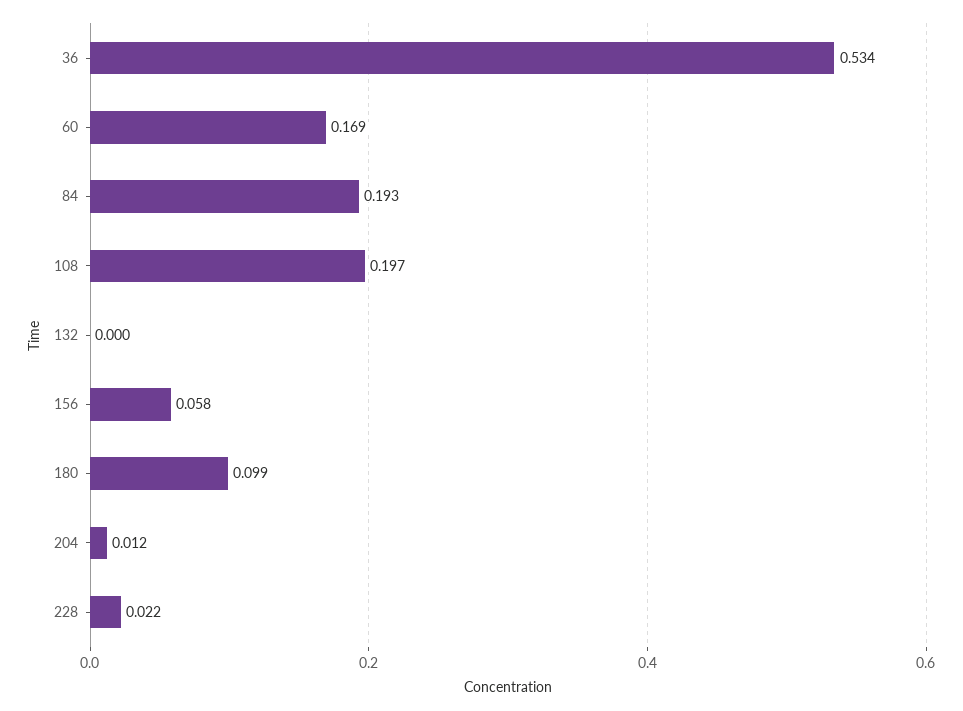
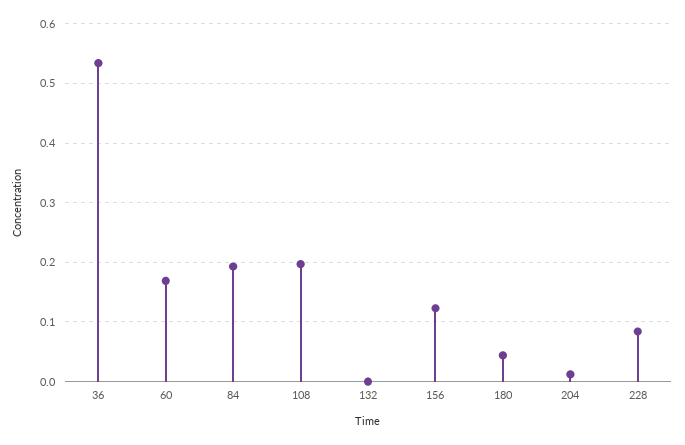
  {
    "36": 0.534,
    "60": 0.169,
    "84": 0.193,
    "108": 0.197,
    "132": 0,
-   "156": 0.058,
+   "156": 0.12,
-   "180": 0.099,
+   "180": 0.04,
    "204": 0.012,
-   "228": 0.022
+   "228": 0.08
  }

